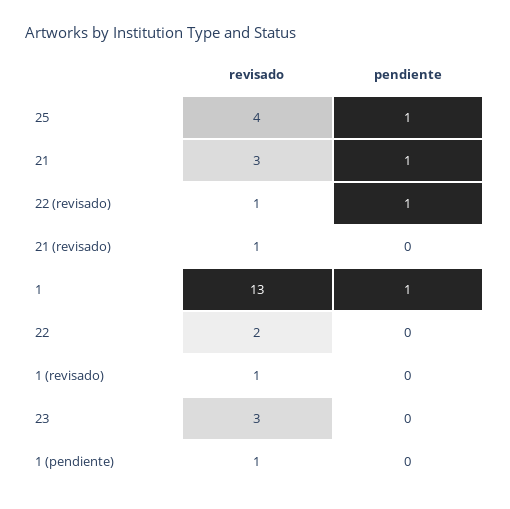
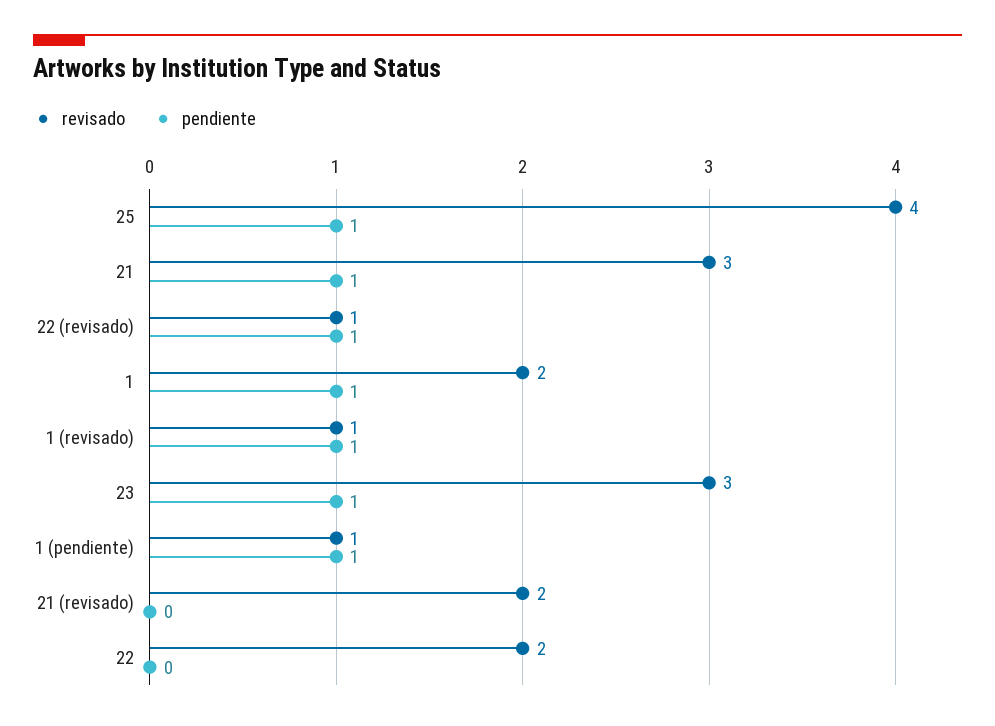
  {
    "revisado": {
      "25": 4,
      "21": 3,
      "22 (revisado)": 1,
-     "21 (revisado)": 1,
+     "21 (revisado)": 2,
-     "1": 13,
+     "1": 2,
      "22": 2,
      "1 (revisado)": 1,
      "23": 3,
      "1 (pendiente)": 1
    },
    "pendiente": {
      "25": 1,
      "21": 1,
      "22 (revisado)": 1,
      "21 (revisado)": 0,
      "1": 1,
      "22": 0,
-     "1 (revisado)": 0,
+     "1 (revisado)": 1,
-     "23": 0,
+     "23": 1,
-     "1 (pendiente)": 0
+     "1 (pendiente)": 1
    }
  }

